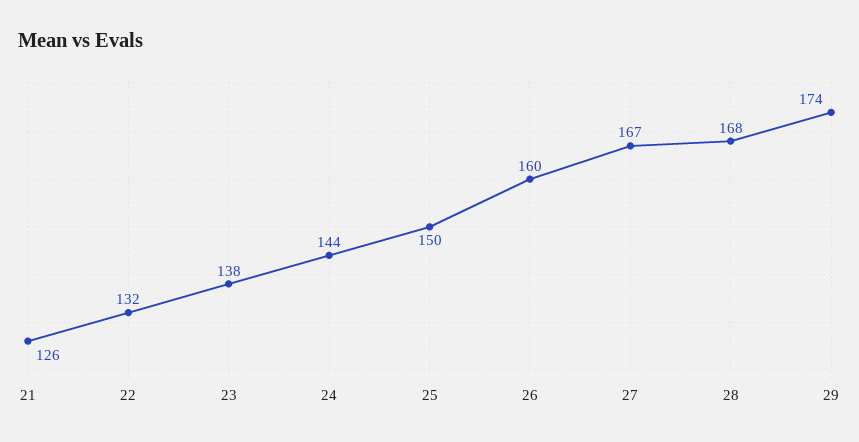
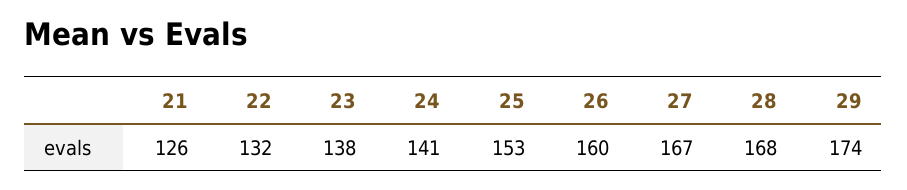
  {
    "21": 126,
    "22": 132,
    "23": 138,
-   "24": 144,
+   "24": 141,
-   "25": 150,
+   "25": 153,
    "26": 160,
    "27": 167,
    "28": 168,
    "29": 174
  }

